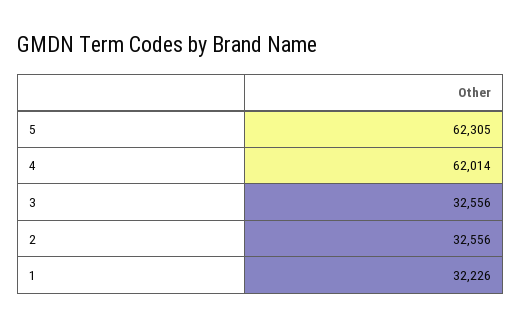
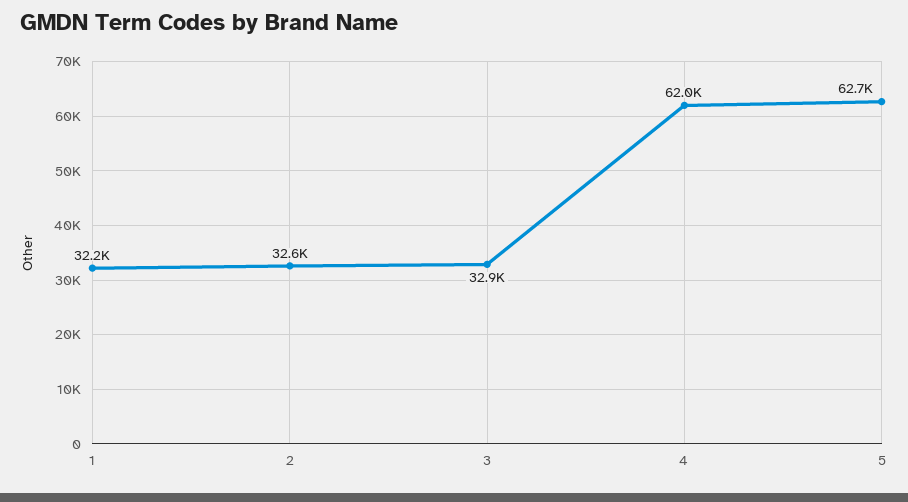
  {
-   "5": 62305,
+   "5": 62700,
    "4": 62014,
-   "3": 32556,
+   "3": 32900,
    "2": 32556,
    "1": 32226
  }

